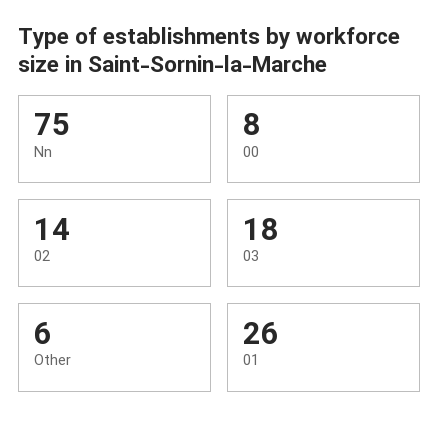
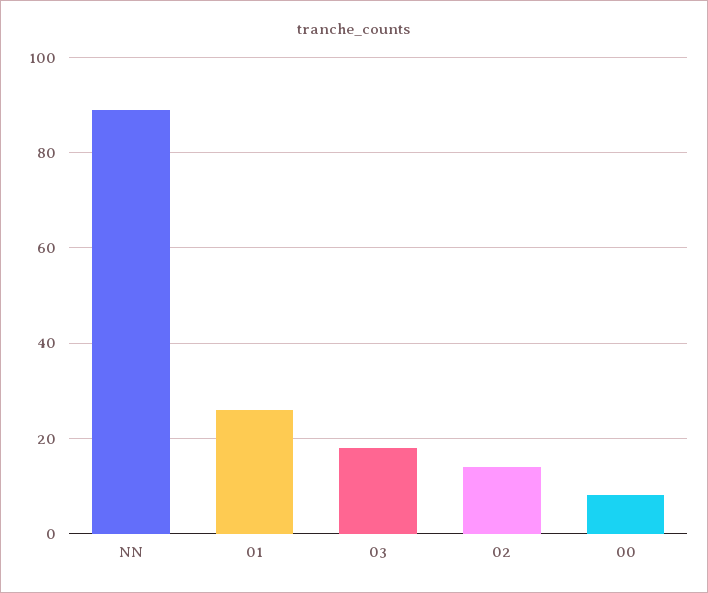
  {
-   "Nn": 75,
+   "Nn": 90,
    "00": 8,
    "02": 14,
    "03": 18,
-   "Other": 6,
    "01": 26
  }

